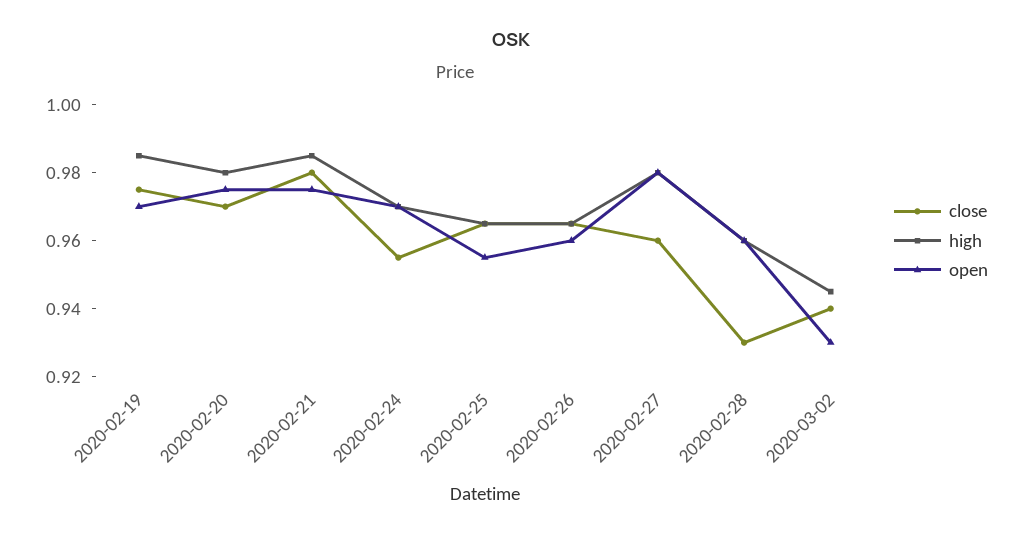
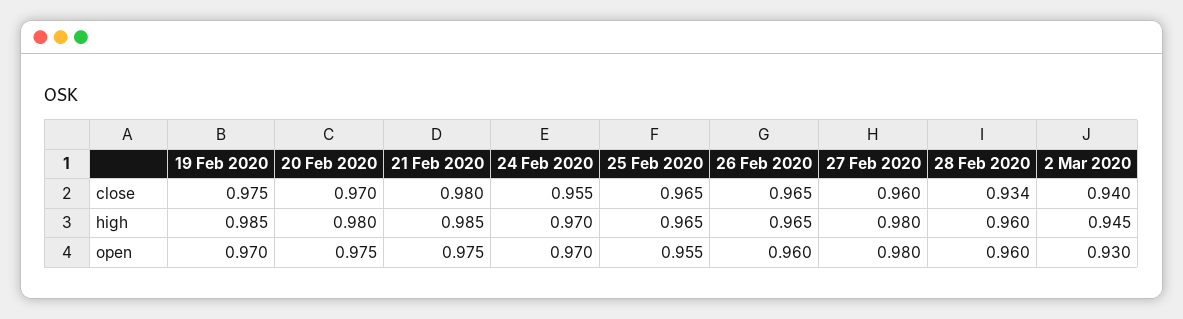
  {
    "close": {
      "2020-02-19": 0.975,
      "2020-02-20": 0.97,
      "2020-02-21": 0.98,
      "2020-02-24": 0.955,
      "2020-02-25": 0.965,
      "2020-02-26": 0.965,
      "2020-02-27": 0.96,
-     "2020-02-28": 0.93,
+     "2020-02-28": 0.934,
      "2020-03-02": 0.94
    },
    "high": {
      "2020-02-19": 0.985,
      "2020-02-20": 0.98,
      "2020-02-21": 0.985,
      "2020-02-24": 0.97,
      "2020-02-25": 0.965,
      "2020-02-26": 0.965,
      "2020-02-27": 0.98,
      "2020-02-28": 0.96,
      "2020-03-02": 0.945
    },
    "open": {
      "2020-02-19": 0.97,
      "2020-02-20": 0.975,
      "2020-02-21": 0.975,
      "2020-02-24": 0.97,
      "2020-02-25": 0.955,
      "2020-02-26": 0.96,
      "2020-02-27": 0.98,
      "2020-02-28": 0.96,
      "2020-03-02": 0.93
    }
  }

